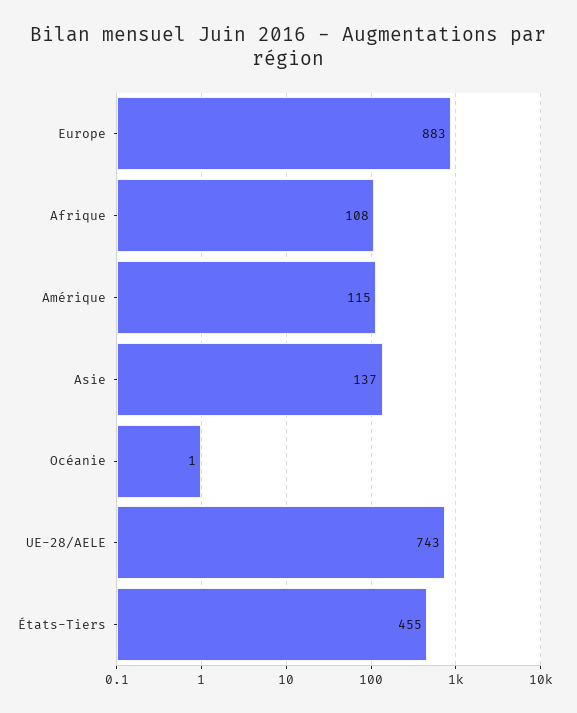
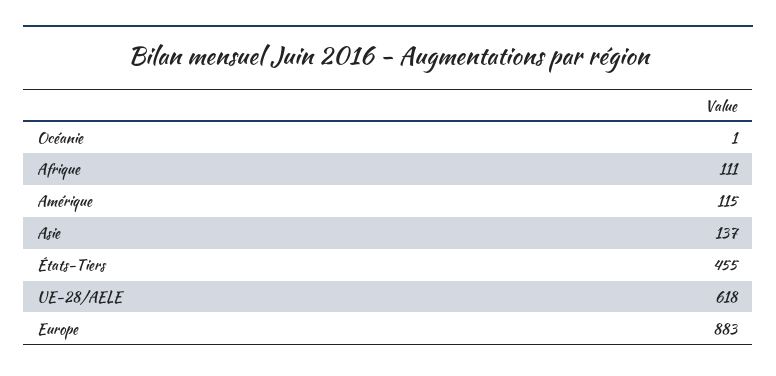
  {
    "Europe": 883,
-   "Afrique": 108,
+   "Afrique": 111,
    "Amérique": 115,
    "Asie": 137,
    "Océanie": 1,
-   "UE-28/AELE": 743,
+   "UE-28/AELE": 618,
    "États-Tiers": 455
  }

